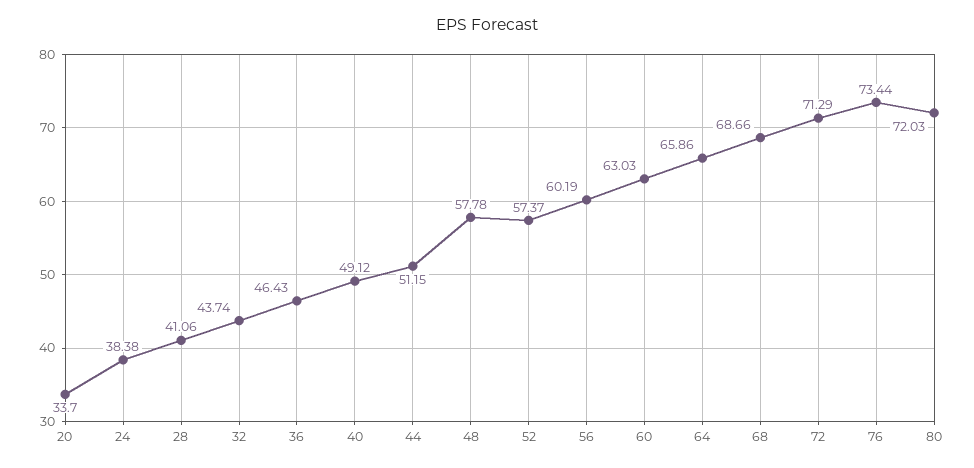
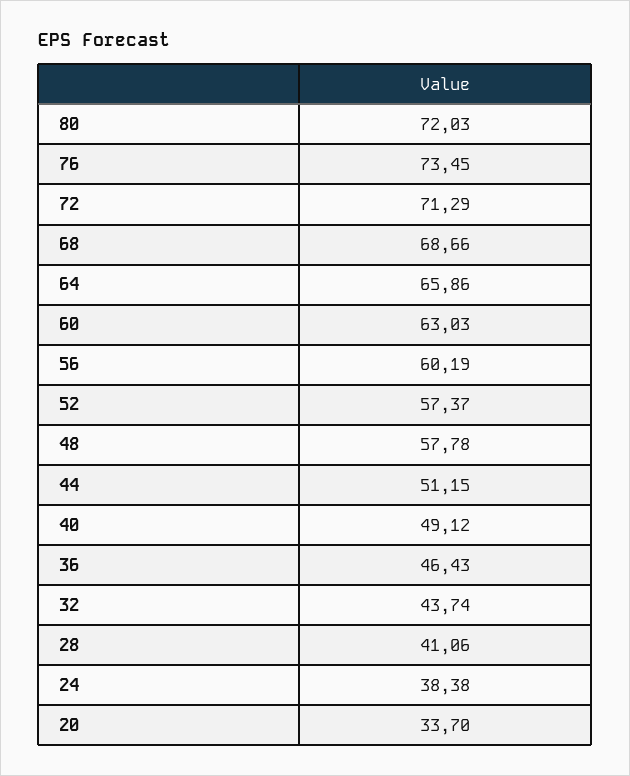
  {
    "20": 33.7,
    "24": 38.38,
    "28": 41.06,
    "32": 43.74,
    "36": 46.43,
    "40": 49.12,
    "44": 51.15,
    "48": 57.78,
    "52": 57.37,
    "56": 60.19,
    "60": 63.03,
    "64": 65.86,
    "68": 68.66,
    "72": 71.29,
-   "76": 73.44,
+   "76": 73.45,
    "80": 72.03
  }

